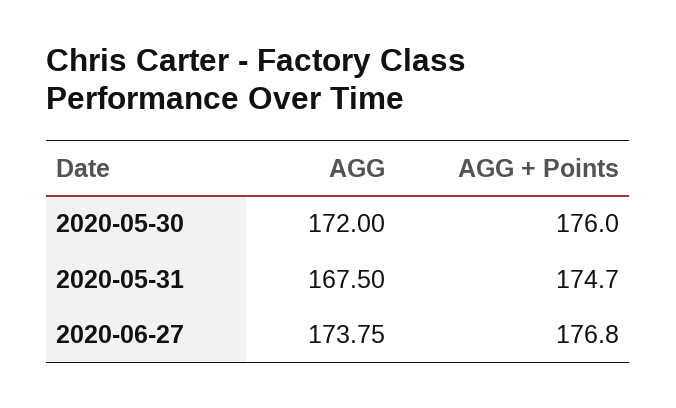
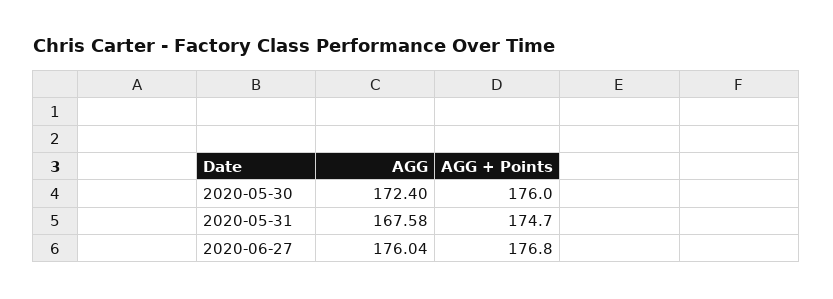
  {
    "AGG": {
-     "2020-05-30": 172,
+     "2020-05-30": 172.4,
-     "2020-05-31": 167.5,
+     "2020-05-31": 167.58,
-     "2020-06-27": 173.75
+     "2020-06-27": 176.04
    },
    "AGG + Points": {
      "2020-05-30": 176,
      "2020-05-31": 174.7,
      "2020-06-27": 176.8
    }
  }

